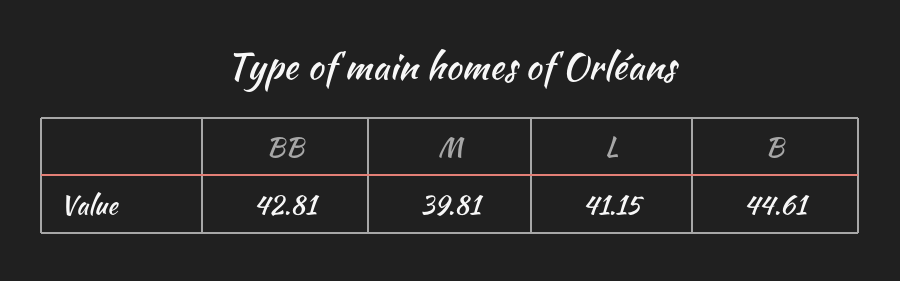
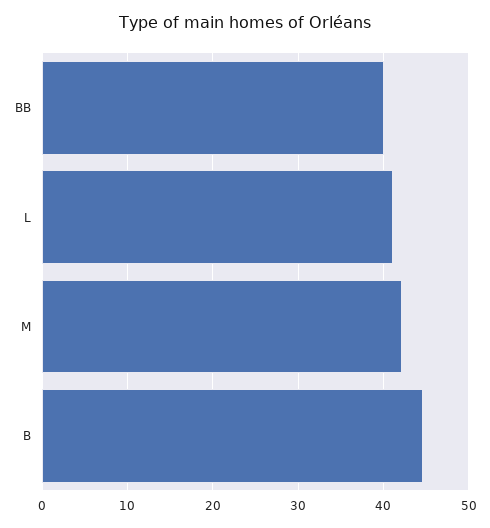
  {
-   "BB": 42.81,
+   "BB": 40,
-   "M": 39.81,
+   "M": 42,
    "L": 41.15,
    "B": 44.61
  }

